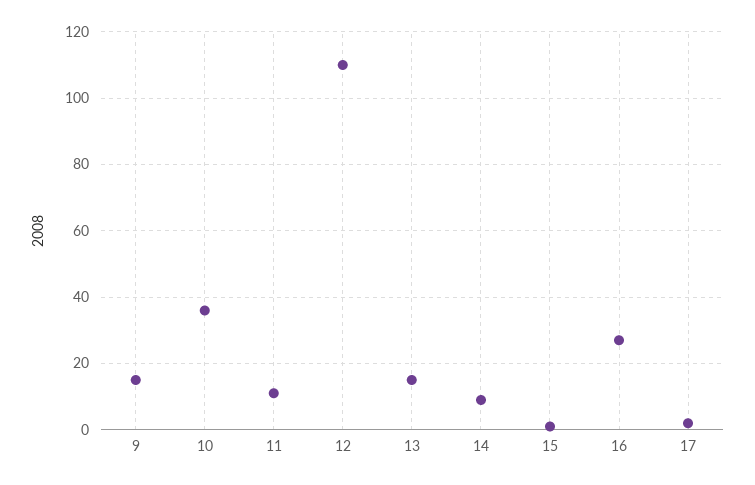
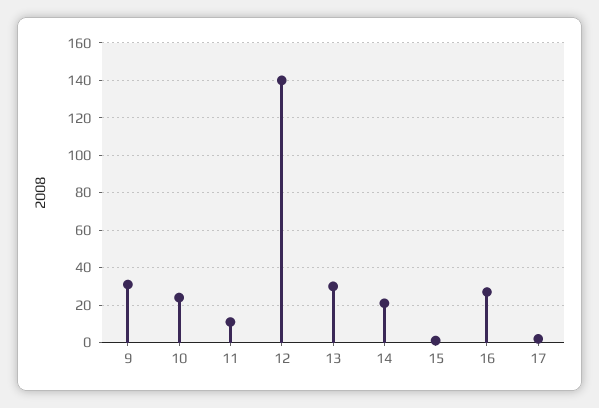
  {
-   "9": 15,
+   "9": 30,
-   "10": 35,
+   "10": 25,
    "11": 10,
-   "12": 110,
+   "12": 140,
-   "13": 15,
+   "13": 30,
-   "14": 10,
+   "14": 20,
    "15": 0,
    "16": 25,
    "17": 0
  }

